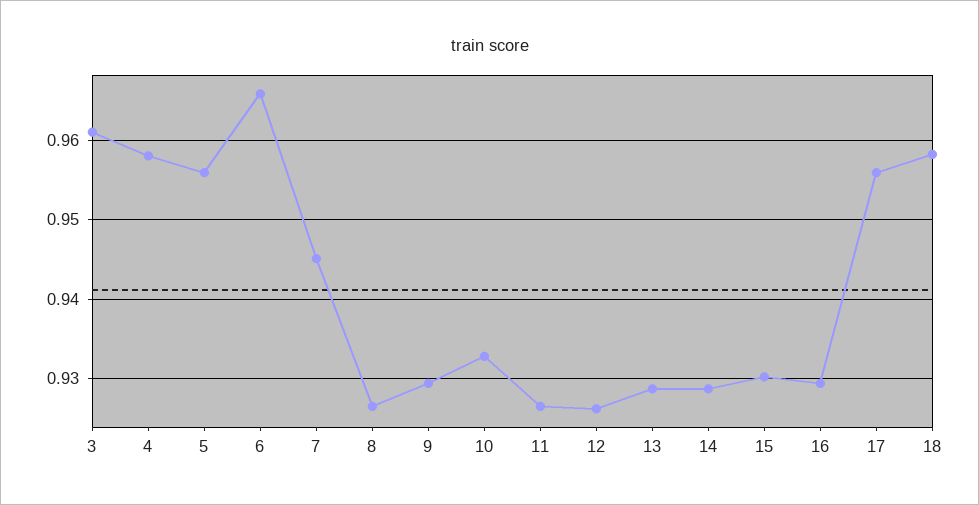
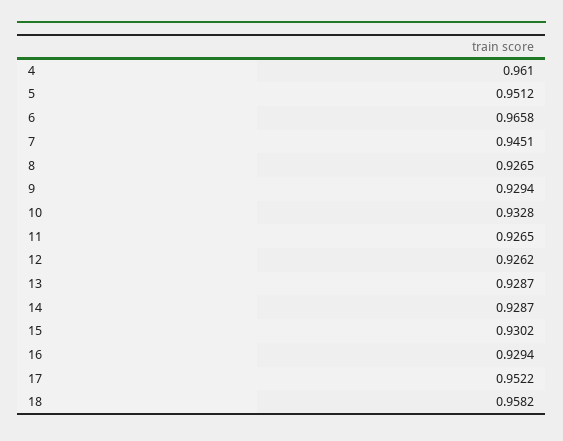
  {
-   "3": 0.961,
-   "4": 0.958,
+   "4": 0.961,
-   "5": 0.956,
+   "5": 0.9512,
    "6": 0.9658,
    "7": 0.9451,
    "8": 0.9265,
    "9": 0.9294,
    "10": 0.9328,
    "11": 0.9265,
    "12": 0.9262,
    "13": 0.9287,
    "14": 0.9287,
    "15": 0.9302,
    "16": 0.9294,
-   "17": 0.956,
+   "17": 0.9522,
    "18": 0.9582
  }

